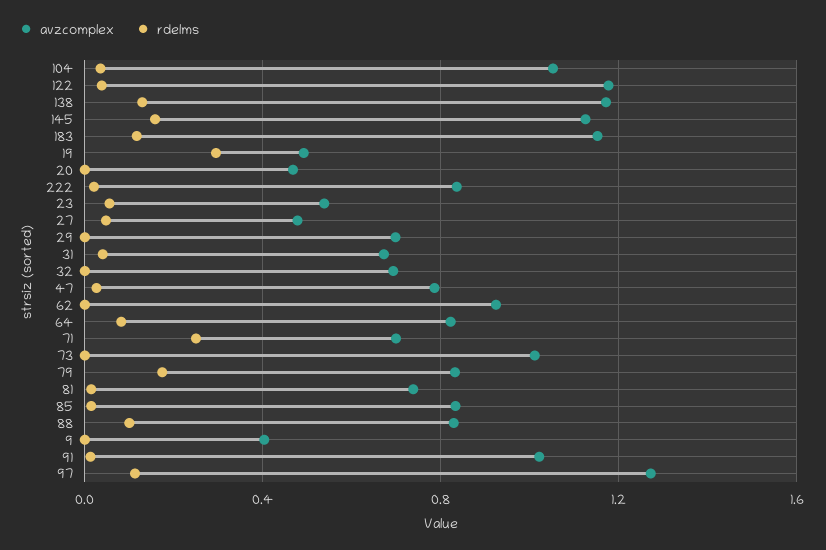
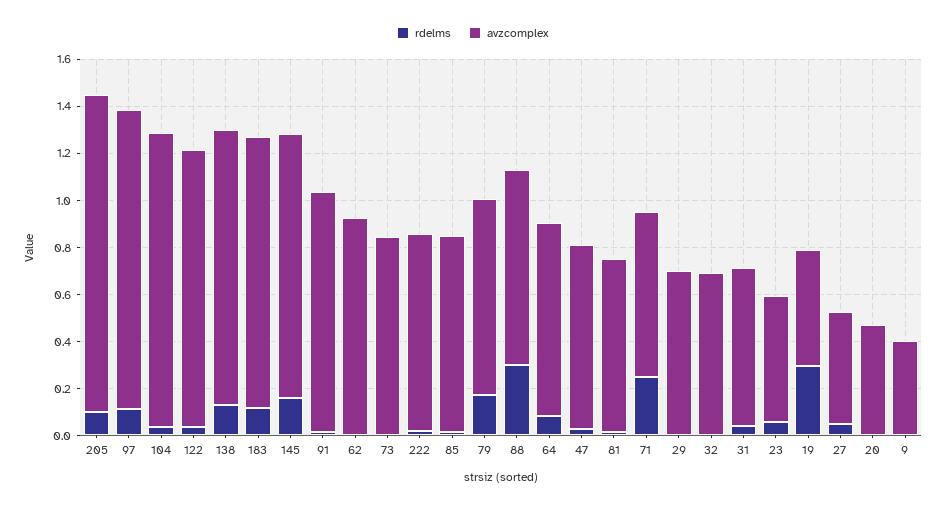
  {
    "avzcomplex": {
-     "104": 1.05,
+     "104": 1.25,
      "122": 1.2,
      "138": 1.15,
      "145": 1.15,
      "183": 1.15,
      "19": 0.5,
      "20": 0.45,
      "222": 0.85,
      "23": 0.55,
      "27": 0.5,
      "29": 0.7,
      "31": 0.65,
      "32": 0.7,
      "47": 0.8,
      "62": 0.9,
      "64": 0.8,
      "71": 0.7,
-     "73": 1,
+     "73": 0.85,
      "79": 0.85,
      "81": 0.75,
      "85": 0.85,
      "88": 0.85,
      "9": 0.4,
      "91": 1,
-     "97": 1.25
+     "97": 1.25,
+     "205": 1.35
    },
    "rdelms": {
      "104": 0.05,
      "122": 0.05,
      "138": 0.15,
      "145": 0.15,
      "183": 0.1,
      "19": 0.3,
      "20": 0,
      "222": 0,
      "23": 0.05,
      "27": 0.05,
      "29": 0,
      "31": 0.05,
      "32": 0,
      "47": 0.05,
      "62": 0,
      "64": 0.1,
      "71": 0.25,
      "73": 0,
      "79": 0.15,
      "81": 0,
      "85": 0,
-     "88": 0.1,
+     "88": 0.3,
      "9": 0,
      "91": 0,
-     "97": 0.1
+     "97": 0.1,
+     "205": 0.1
    }
  }

